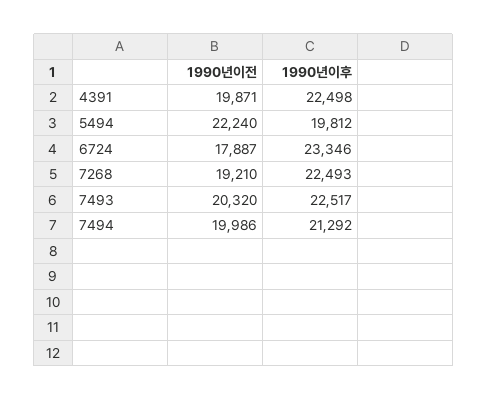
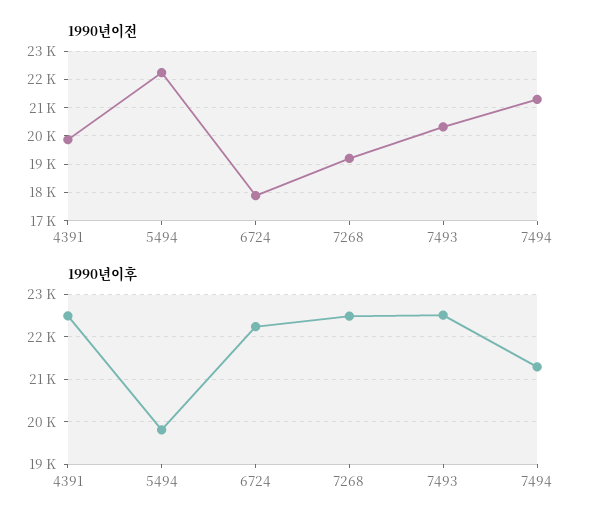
  {
    "1990년이전": {
      "4391": 19871,
      "5494": 22240,
      "6724": 17887,
      "7268": 19210,
      "7493": 20320,
-     "7494": 19986
+     "7494": 21250
    },
    "1990년이후": {
      "4391": 22498,
      "5494": 19812,
-     "6724": 23346,
+     "6724": 22200,
      "7268": 22493,
      "7493": 22517,
      "7494": 21292
    }
  }

